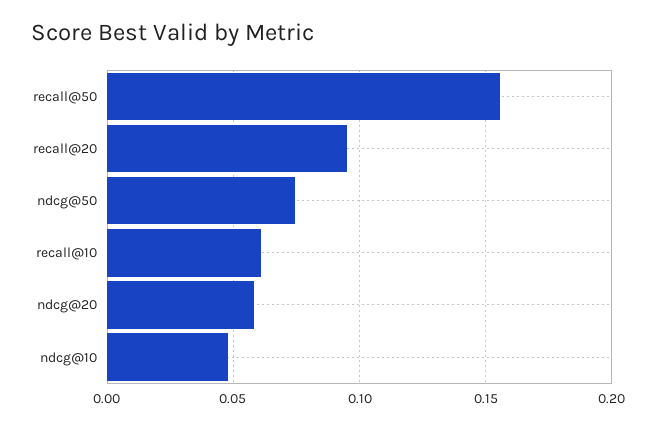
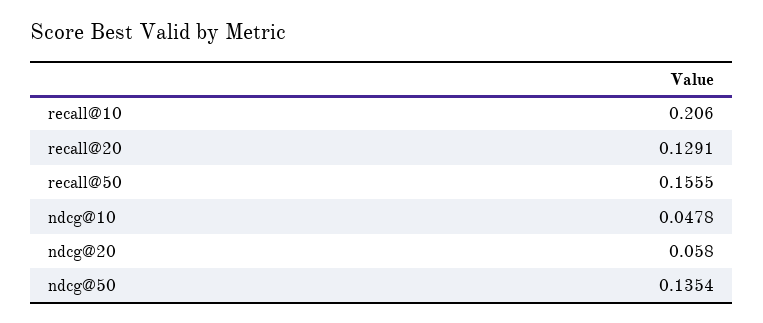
  {
    "recall@50": 0.1555,
-   "recall@20": 0.095,
+   "recall@20": 0.1291,
-   "ndcg@50": 0.075,
+   "ndcg@50": 0.1354,
-   "recall@10": 0.06,
+   "recall@10": 0.206,
    "ndcg@20": 0.058,
    "ndcg@10": 0.0478
  }

